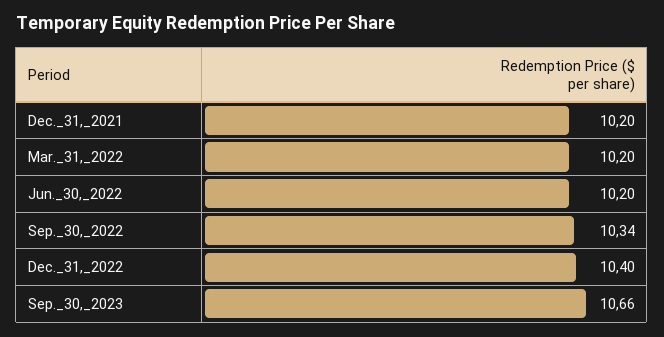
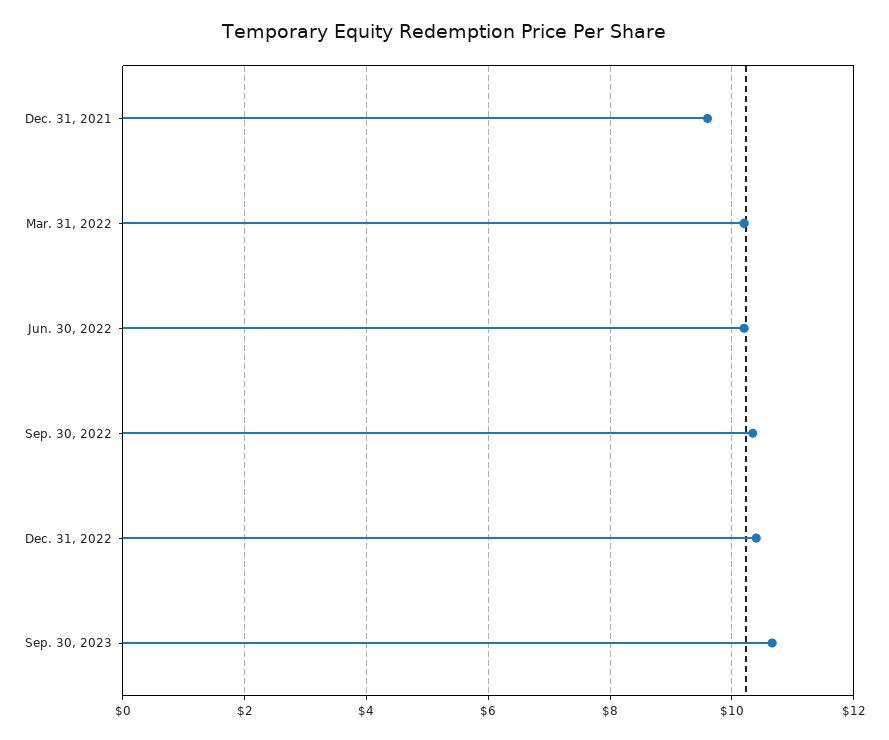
  {
-   "Dec._31,_2021": 10.2,
+   "Dec._31,_2021": 9.6,
    "Mar._31,_2022": 10.2,
    "Jun._30,_2022": 10.2,
    "Sep._30,_2022": 10.34,
    "Dec._31,_2022": 10.4,
    "Sep._30,_2023": 10.66
  }

